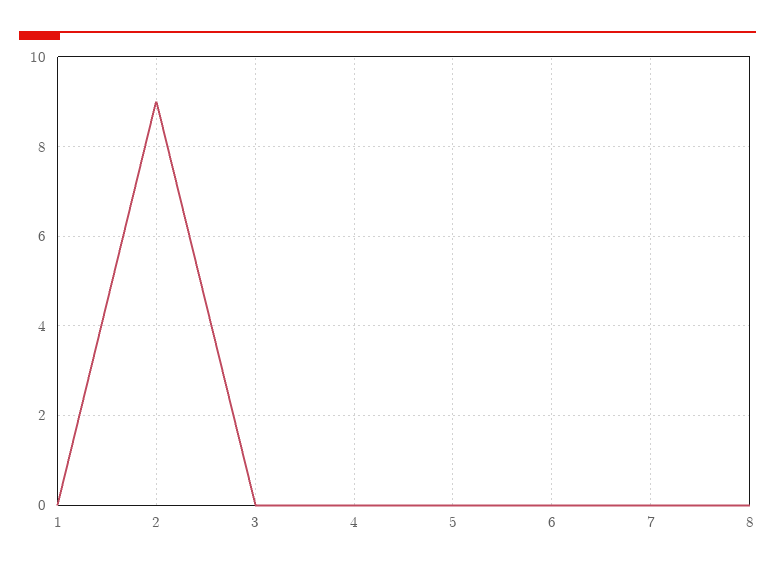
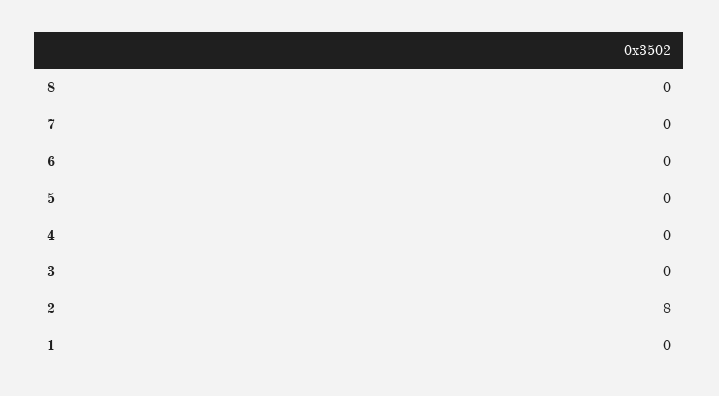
  {
    "1": 0,
-   "2": 9,
+   "2": 8,
    "3": 0,
    "4": 0,
    "5": 0,
    "6": 0,
    "7": 0,
    "8": 0
  }

